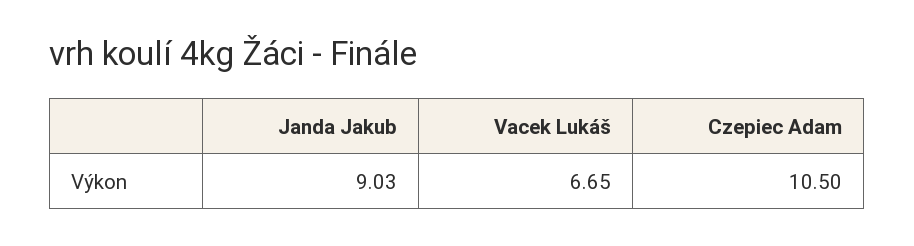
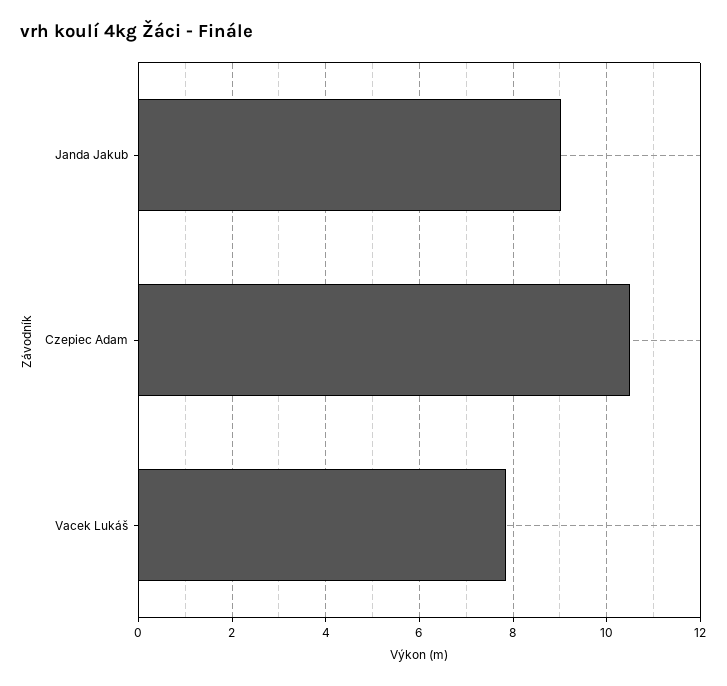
  {
    "Janda Jakub": 9.03,
-   "Vacek Lukáš": 6.65,
+   "Vacek Lukáš": 7.8,
    "Czepiec Adam": 10.5
  }

